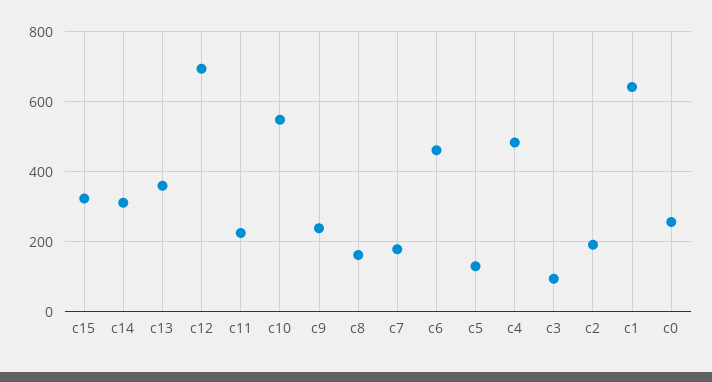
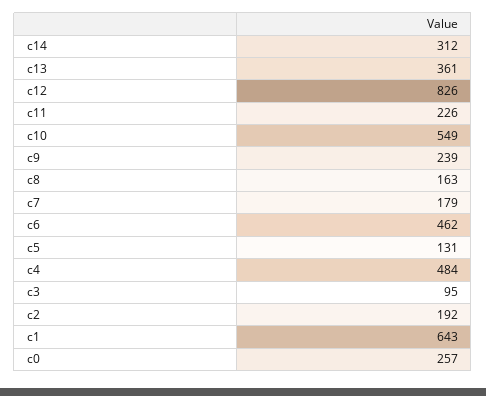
  {
-   "c15": 320,
    "c14": 312,
    "c13": 361,
-   "c12": 700,
+   "c12": 826,
    "c11": 226,
    "c10": 549,
    "c9": 239,
    "c8": 163,
    "c7": 179,
    "c6": 462,
    "c5": 131,
    "c4": 484,
    "c3": 95,
    "c2": 192,
    "c1": 643,
    "c0": 257
  }

